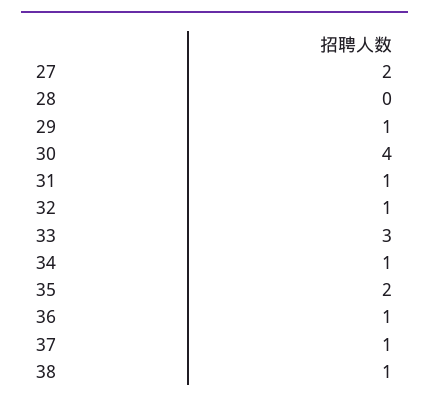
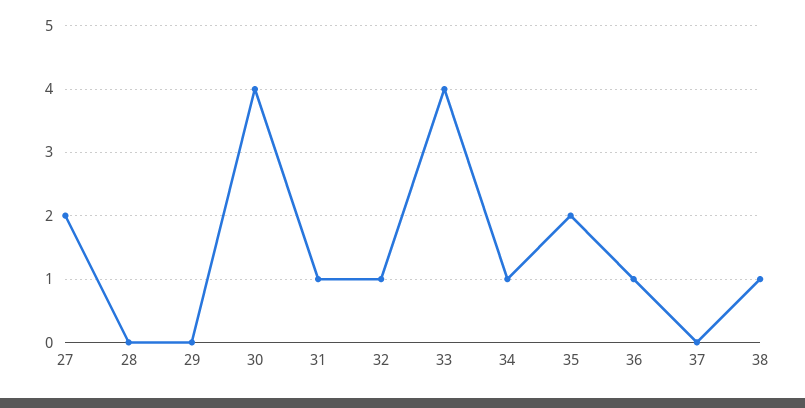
  {
    "27": 2,
    "28": 0,
-   "29": 1,
+   "29": 0,
    "30": 4,
    "31": 1,
    "32": 1,
-   "33": 3,
+   "33": 4,
    "34": 1,
    "35": 2,
    "36": 1,
-   "37": 1,
+   "37": 0,
    "38": 1
  }

